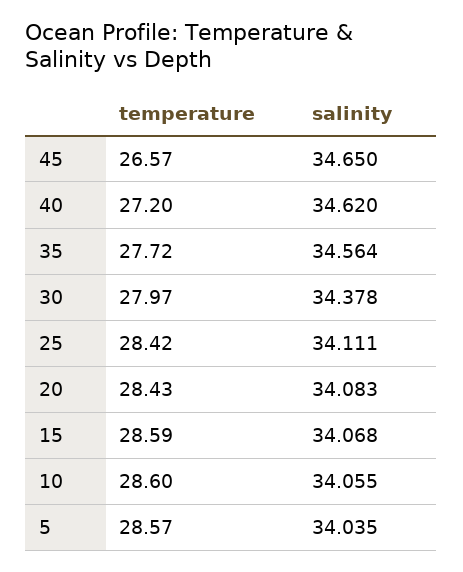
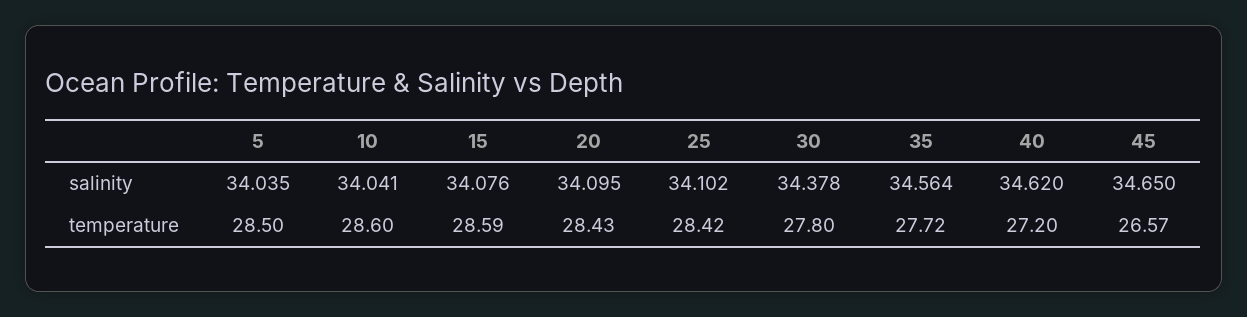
  {
    "temperature": {
      "45": 26.57,
      "40": 27.2,
      "35": 27.72,
-     "30": 27.97,
+     "30": 27.8,
      "25": 28.42,
      "20": 28.43,
      "15": 28.59,
      "10": 28.6,
-     "5": 28.57
+     "5": 28.5
    },
    "salinity": {
      "45": 34.65,
      "40": 34.62,
      "35": 34.564,
      "30": 34.378,
-     "25": 34.111,
+     "25": 34.102,
-     "20": 34.083,
+     "20": 34.095,
-     "15": 34.068,
+     "15": 34.076,
-     "10": 34.055,
+     "10": 34.041,
      "5": 34.035
    }
  }

